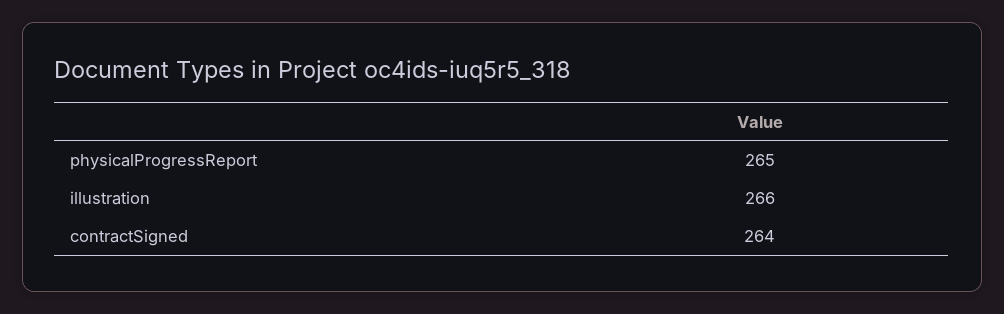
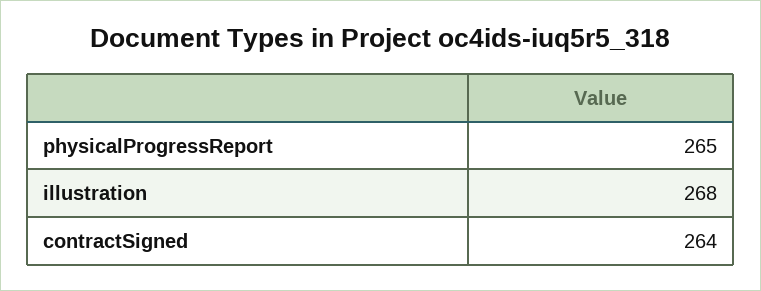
  {
    "physicalProgressReport": 265,
-   "illustration": 266,
+   "illustration": 268,
    "contractSigned": 264
  }

